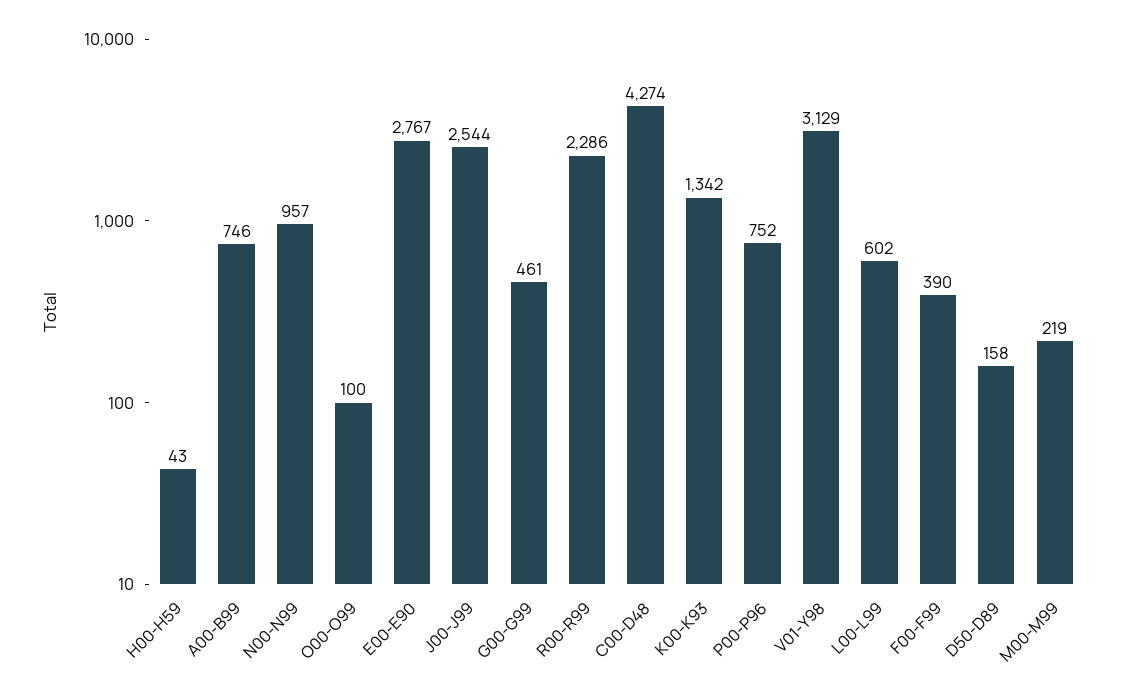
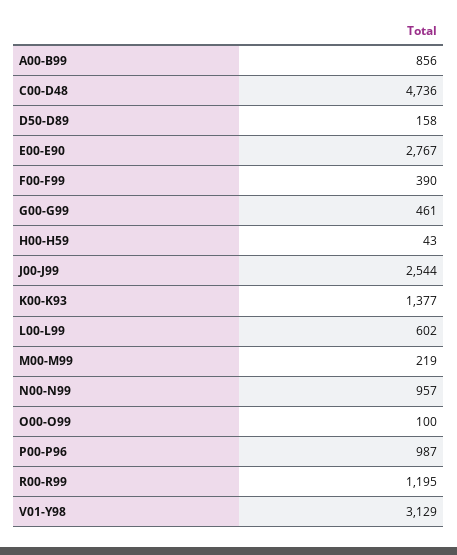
  {
    "H00-H59": 43,
-   "A00-B99": 746,
+   "A00-B99": 856,
    "N00-N99": 957,
    "O00-O99": 100,
    "E00-E90": 2767,
    "J00-J99": 2544,
    "G00-G99": 461,
-   "R00-R99": 2286,
+   "R00-R99": 1195,
-   "C00-D48": 4274,
+   "C00-D48": 4736,
-   "K00-K93": 1342,
+   "K00-K93": 1377,
-   "P00-P96": 752,
+   "P00-P96": 987,
    "V01-Y98": 3129,
    "L00-L99": 602,
    "F00-F99": 390,
    "D50-D89": 158,
    "M00-M99": 219
  }

